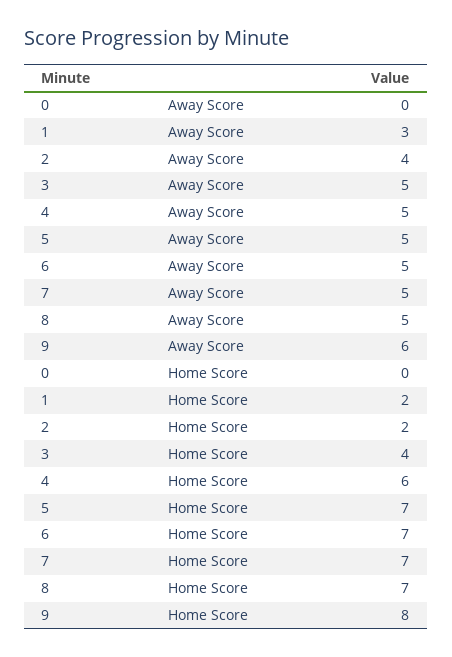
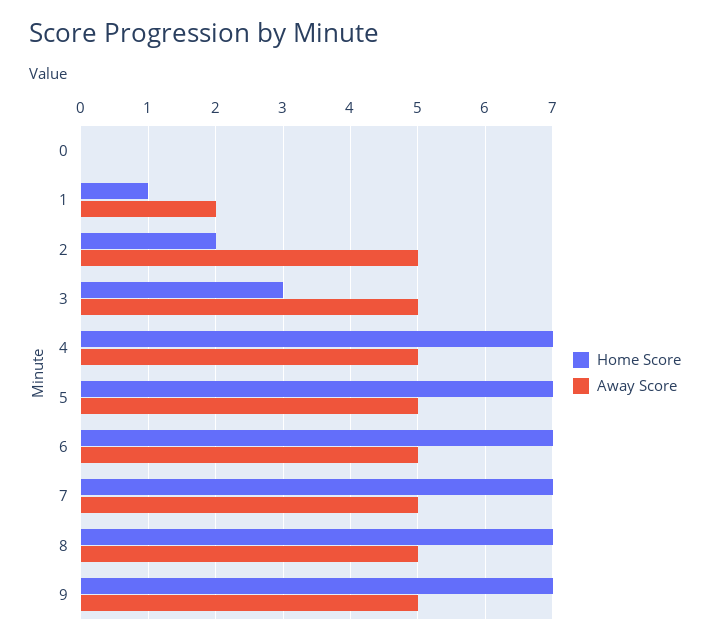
  {
    "Away Score": {
      "0": 0,
-     "1": 3,
+     "1": 2,
-     "2": 4,
+     "2": 5,
      "3": 5,
      "4": 5,
      "5": 5,
      "6": 5,
      "7": 5,
      "8": 5,
-     "9": 6
+     "9": 5
    },
    "Home Score": {
      "0": 0,
-     "1": 2,
+     "1": 1,
      "2": 2,
-     "3": 4,
+     "3": 3,
-     "4": 6,
+     "4": 7,
      "5": 7,
      "6": 7,
      "7": 7,
      "8": 7,
-     "9": 8
+     "9": 7
    }
  }

